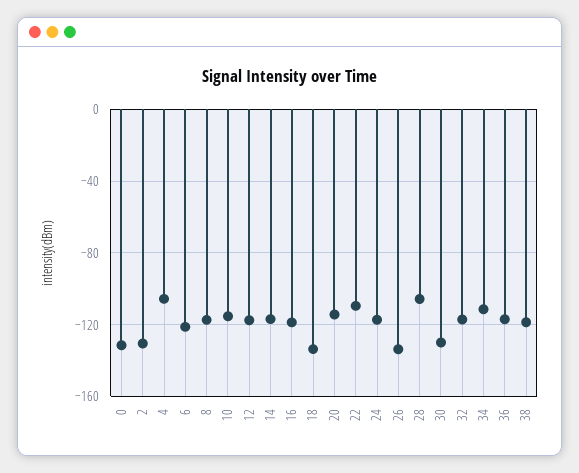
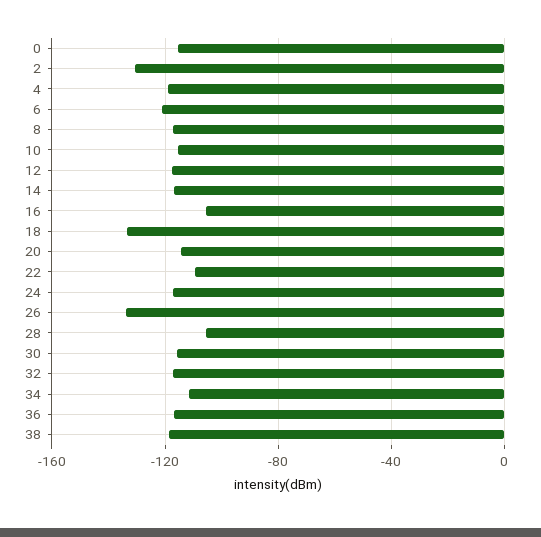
  {
-   "0": -130,
+   "0": -115,
    "2": -130,
-   "4": -105,
+   "4": -120,
    "6": -120,
    "8": -115,
    "10": -115,
    "12": -120,
    "14": -115,
-   "16": -120,
+   "16": -105,
    "18": -135,
    "20": -115,
    "22": -110,
    "24": -115,
    "26": -135,
    "28": -105,
-   "30": -130,
+   "30": -115,
    "32": -115,
    "34": -110,
    "36": -115,
    "38": -120
  }

